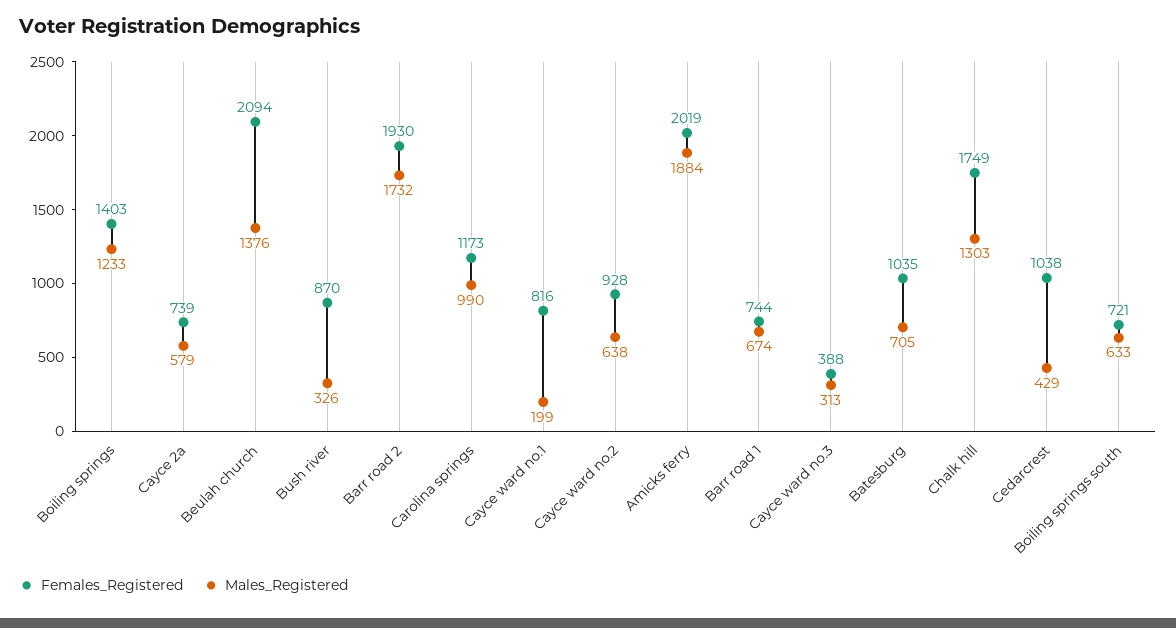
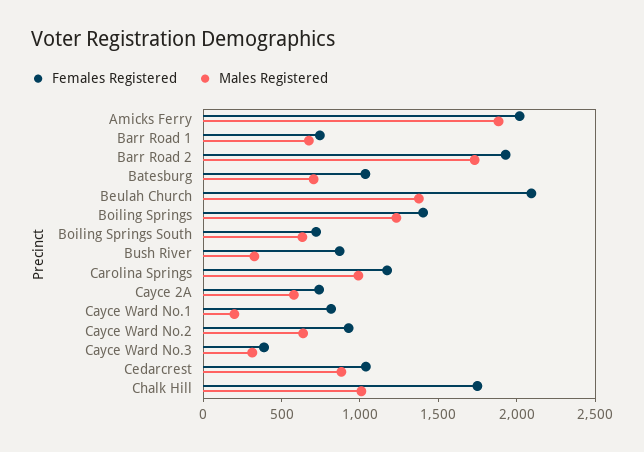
  {
    "Females_Registered": {
      "Boiling springs": 1403,
      "Cayce 2a": 739,
      "Beulah church": 2094,
      "Bush river": 870,
      "Barr road 2": 1930,
      "Carolina springs": 1173,
      "Cayce ward no.1": 816,
      "Cayce ward no.2": 928,
      "Amicks ferry": 2019,
      "Barr road 1": 744,
      "Cayce ward no.3": 388,
      "Batesburg": 1035,
      "Chalk hill": 1749,
      "Cedarcrest": 1038,
      "Boiling springs south": 721
    },
    "Males_Registered": {
      "Boiling springs": 1233,
      "Cayce 2a": 579,
      "Beulah church": 1376,
      "Bush river": 326,
      "Barr road 2": 1732,
      "Carolina springs": 990,
      "Cayce ward no.1": 199,
      "Cayce ward no.2": 638,
      "Amicks ferry": 1884,
      "Barr road 1": 674,
      "Cayce ward no.3": 313,
      "Batesburg": 705,
-     "Chalk hill": 1303,
+     "Chalk hill": 1000,
-     "Cedarcrest": 429,
+     "Cedarcrest": 900,
      "Boiling springs south": 633
    }
  }

